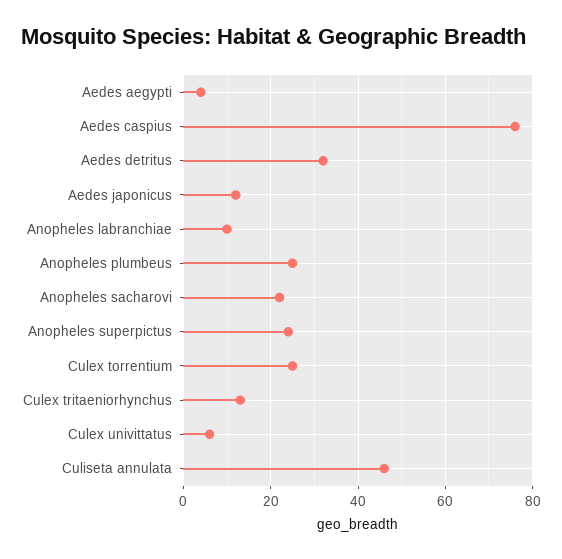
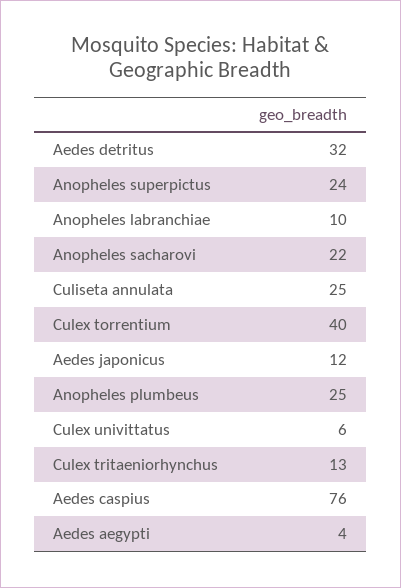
  {
    "Aedes aegypti": 4,
    "Aedes caspius": 76,
    "Aedes detritus": 32,
    "Aedes japonicus": 12,
    "Anopheles labranchiae": 10,
    "Anopheles plumbeus": 25,
    "Anopheles sacharovi": 22,
    "Anopheles superpictus": 24,
-   "Culex torrentium": 25,
+   "Culex torrentium": 40,
    "Culex tritaeniorhynchus": 13,
    "Culex univittatus": 6,
-   "Culiseta annulata": 45
+   "Culiseta annulata": 25
  }

